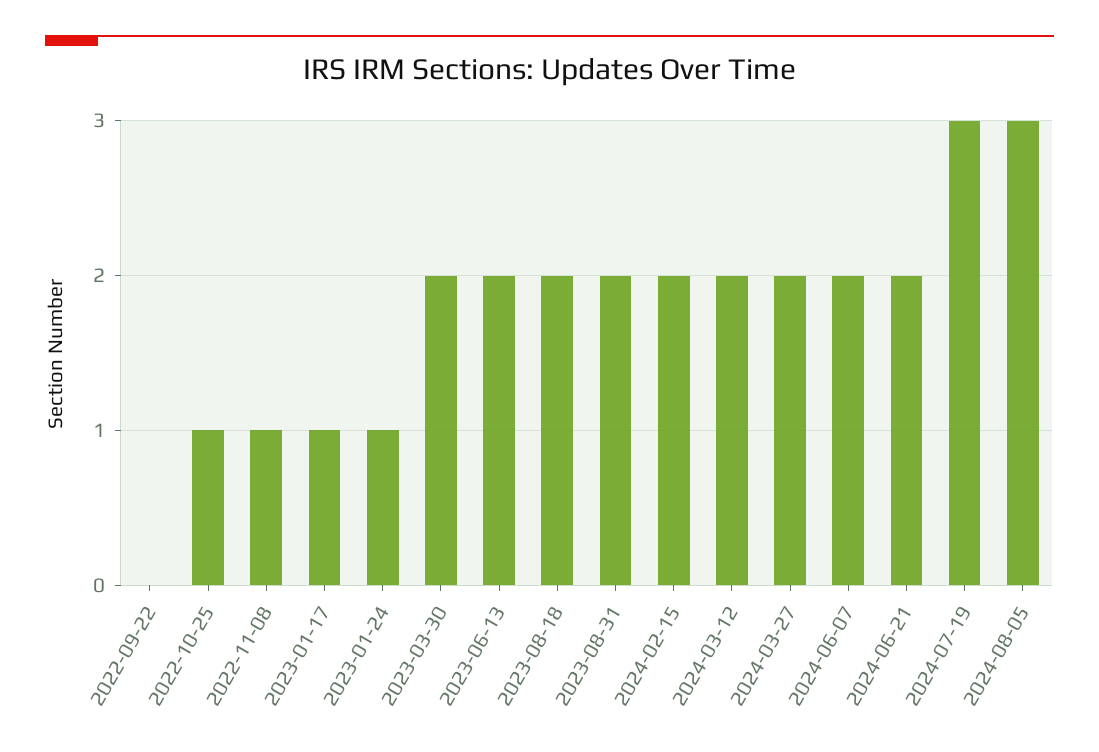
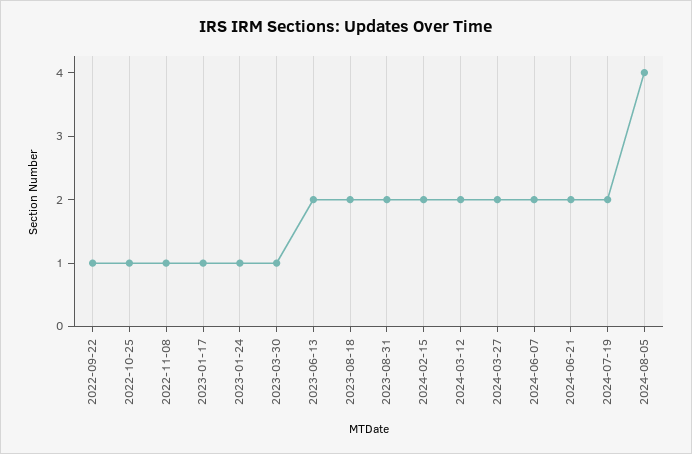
  {
-   "2022-09-22": 0,
+   "2022-09-22": 1,
    "2022-10-25": 1,
    "2022-11-08": 1,
    "2023-01-17": 1,
    "2023-01-24": 1,
-   "2023-03-30": 2,
+   "2023-03-30": 1,
    "2023-06-13": 2,
    "2023-08-18": 2,
    "2023-08-31": 2,
    "2024-02-15": 2,
    "2024-03-12": 2,
    "2024-03-27": 2,
    "2024-06-07": 2,
    "2024-06-21": 2,
-   "2024-07-19": 3,
+   "2024-07-19": 2,
-   "2024-08-05": 3
+   "2024-08-05": 4
  }

